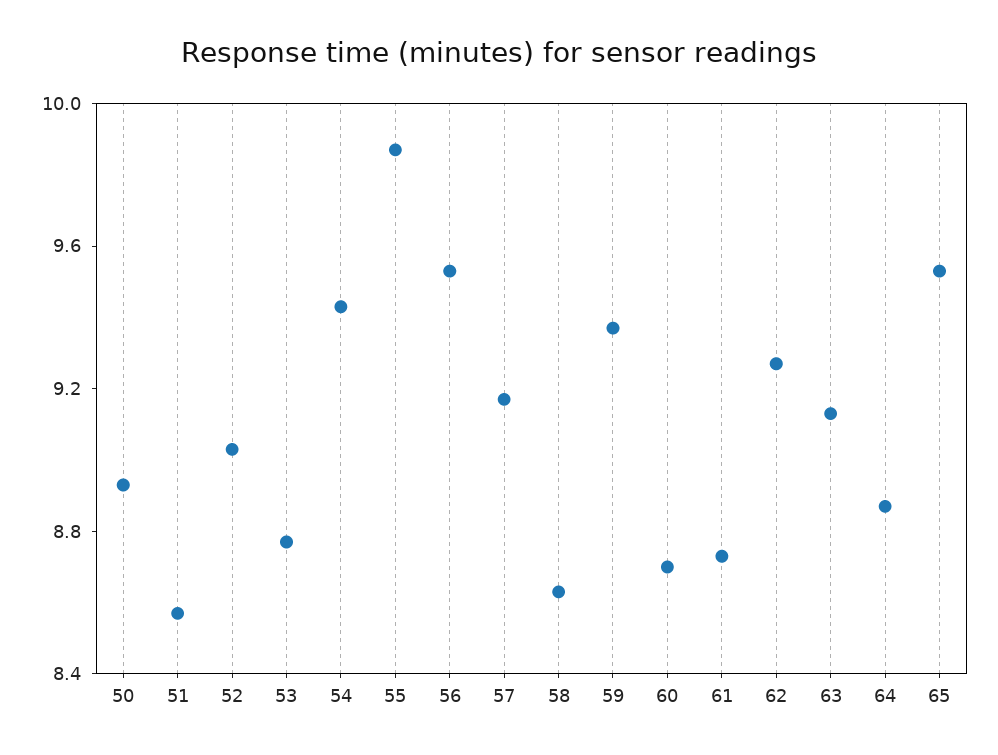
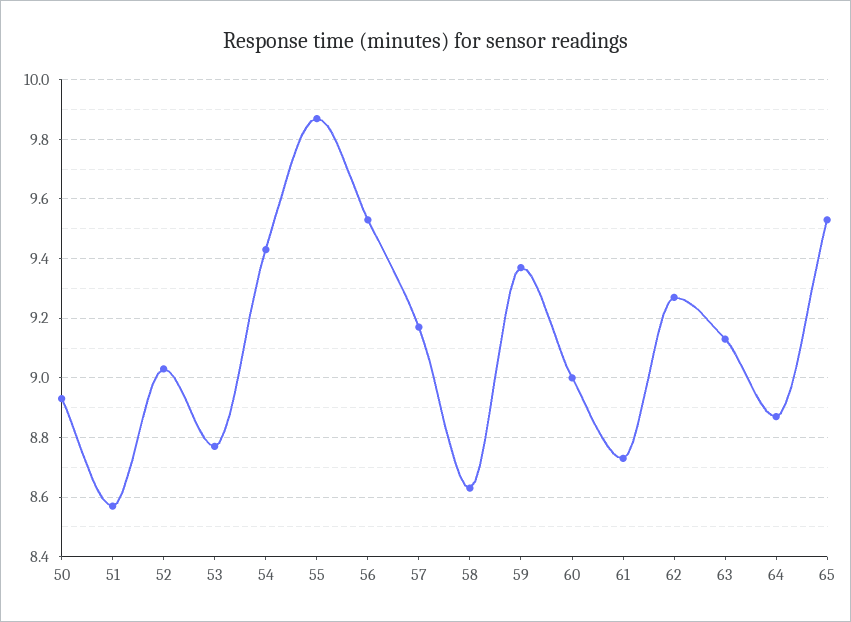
  {
    "50": 8.95,
    "51": 8.55,
    "52": 9.05,
    "53": 8.75,
    "54": 9.45,
    "55": 9.85,
    "56": 9.55,
    "57": 9.15,
    "58": 8.65,
    "59": 9.35,
-   "60": 8.7,
+   "60": 9,
    "61": 8.75,
    "62": 9.25,
    "63": 9.15,
    "64": 8.85,
    "65": 9.55
  }

